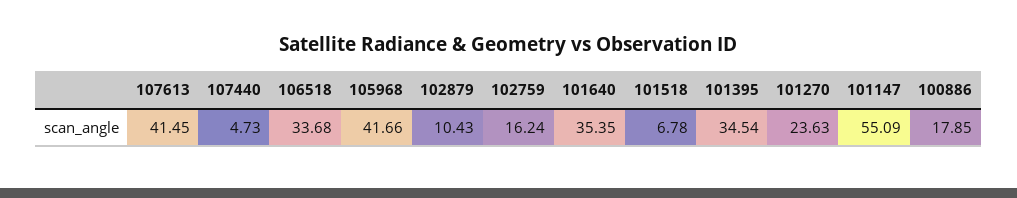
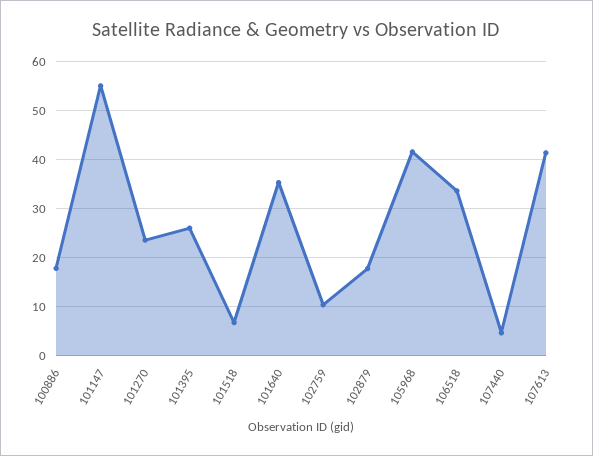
  {
    "107613": 41.45,
    "107440": 4.73,
    "106518": 33.68,
    "105968": 41.66,
-   "102879": 10.43,
+   "102879": 18,
-   "102759": 16.24,
+   "102759": 10,
    "101640": 35.35,
    "101518": 6.78,
-   "101395": 34.54,
+   "101395": 26,
    "101270": 23.63,
    "101147": 55.09,
    "100886": 17.85
  }

